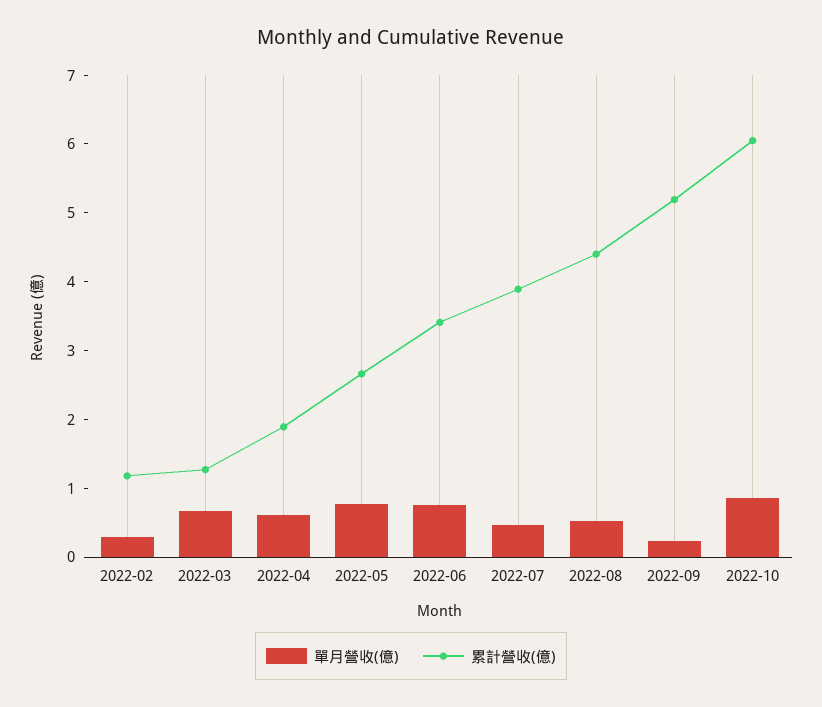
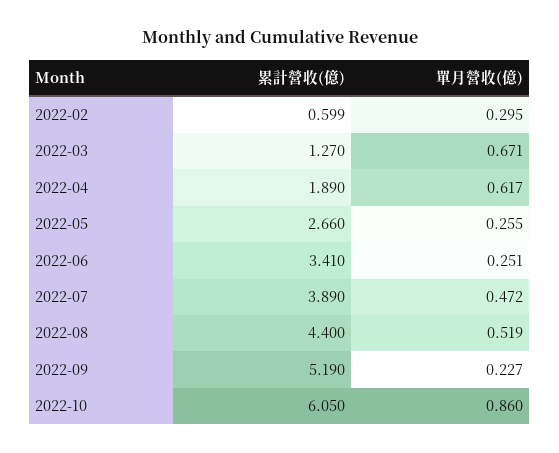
  {
    "單月營收(億)": {
      "2022-02": 0.295,
      "2022-03": 0.671,
      "2022-04": 0.617,
-     "2022-05": 0.8,
+     "2022-05": 0.255,
-     "2022-06": 0.8,
+     "2022-06": 0.251,
      "2022-07": 0.472,
      "2022-08": 0.519,
      "2022-09": 0.227,
      "2022-10": 0.86
    },
    "累計營收(億)": {
-     "2022-02": 1.2,
+     "2022-02": 0.599,
      "2022-03": 1.27,
      "2022-04": 1.89,
      "2022-05": 2.66,
      "2022-06": 3.41,
      "2022-07": 3.89,
      "2022-08": 4.4,
      "2022-09": 5.19,
      "2022-10": 6.05
    }
  }

